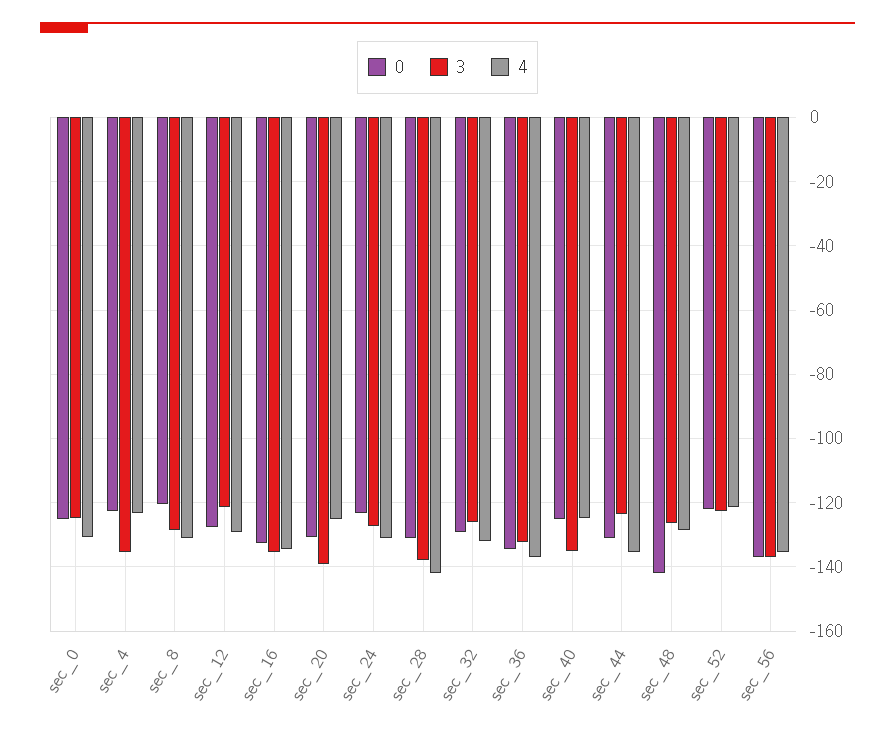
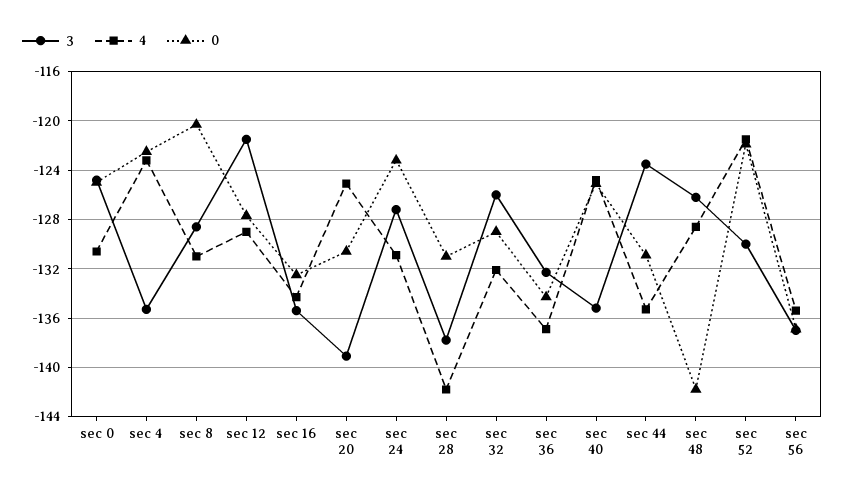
  {
    "0": {
      "sec_0": -125,
      "sec_4": -122.5,
      "sec_8": -120.5,
      "sec_12": -127.5,
      "sec_16": -132.5,
      "sec_20": -130.5,
      "sec_24": -123,
      "sec_28": -131,
      "sec_32": -129,
      "sec_36": -134.5,
      "sec_40": -125,
      "sec_44": -131,
      "sec_48": -142,
      "sec_52": -122,
      "sec_56": -137
    },
    "3": {
      "sec_0": -125,
      "sec_4": -135.5,
      "sec_8": -128.5,
      "sec_12": -121.5,
      "sec_16": -135.5,
      "sec_20": -139,
      "sec_24": -127,
      "sec_28": -138,
      "sec_32": -126,
      "sec_36": -132.5,
      "sec_40": -135,
      "sec_44": -123.5,
      "sec_48": -126,
-     "sec_52": -122,
+     "sec_52": -130,
      "sec_56": -137
    },
    "4": {
      "sec_0": -130.5,
      "sec_4": -123,
      "sec_8": -131,
      "sec_12": -129,
      "sec_16": -134.5,
      "sec_20": -125,
      "sec_24": -131,
      "sec_28": -142,
      "sec_32": -132,
      "sec_36": -137,
      "sec_40": -125,
      "sec_44": -135.5,
      "sec_48": -128.5,
      "sec_52": -121.5,
      "sec_56": -135.5
    }
  }

